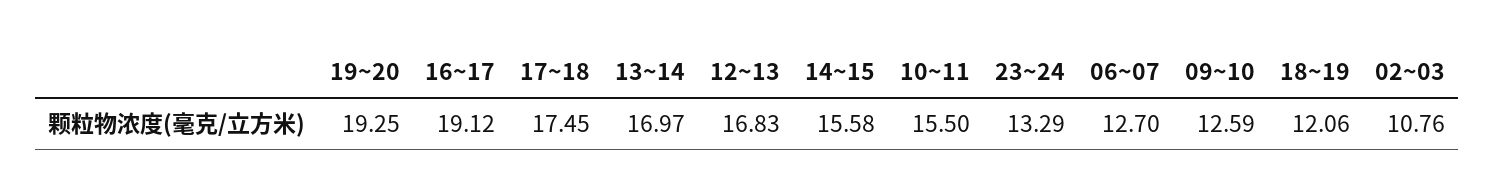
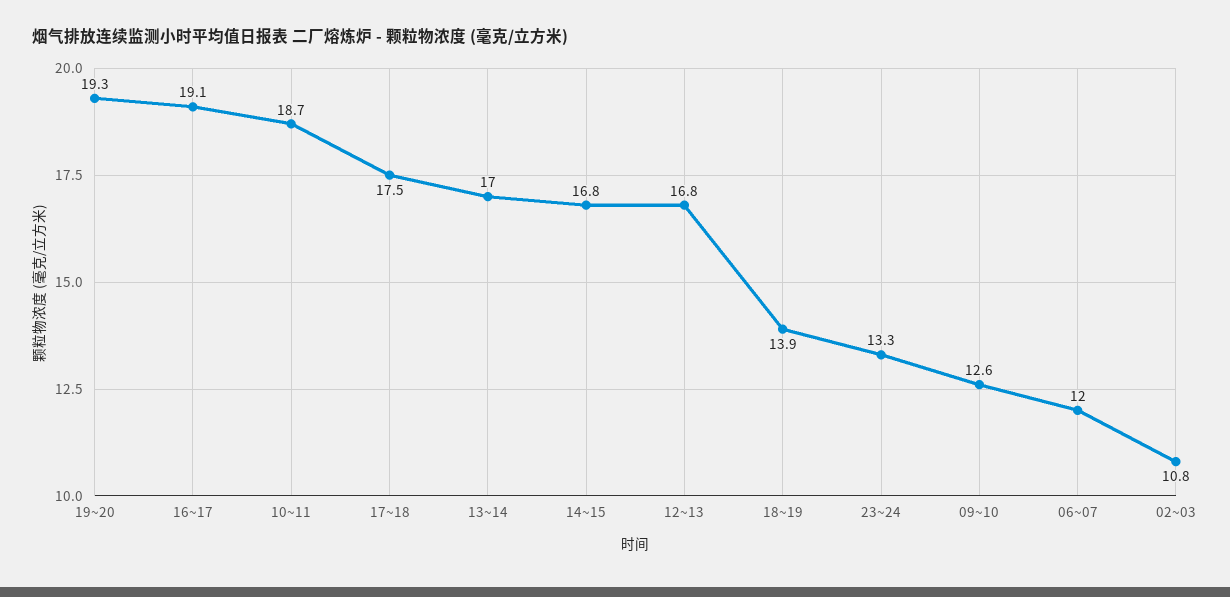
  {
    "19~20": 19.25,
    "16~17": 19.12,
    "17~18": 17.45,
    "13~14": 16.97,
    "12~13": 16.83,
-   "14~15": 15.58,
+   "14~15": 16.8,
-   "10~11": 15.5,
+   "10~11": 18.7,
    "23~24": 13.29,
-   "06~07": 12.7,
+   "06~07": 12,
    "09~10": 12.59,
-   "18~19": 12.06,
+   "18~19": 13.9,
    "02~03": 10.76
  }

